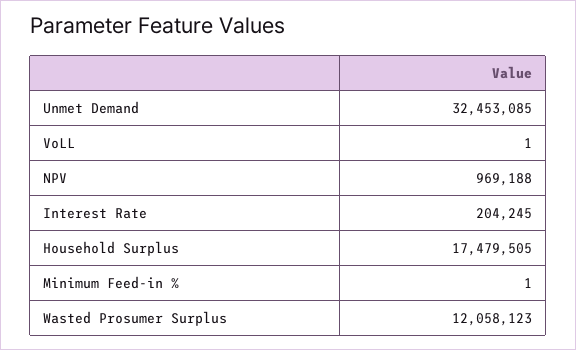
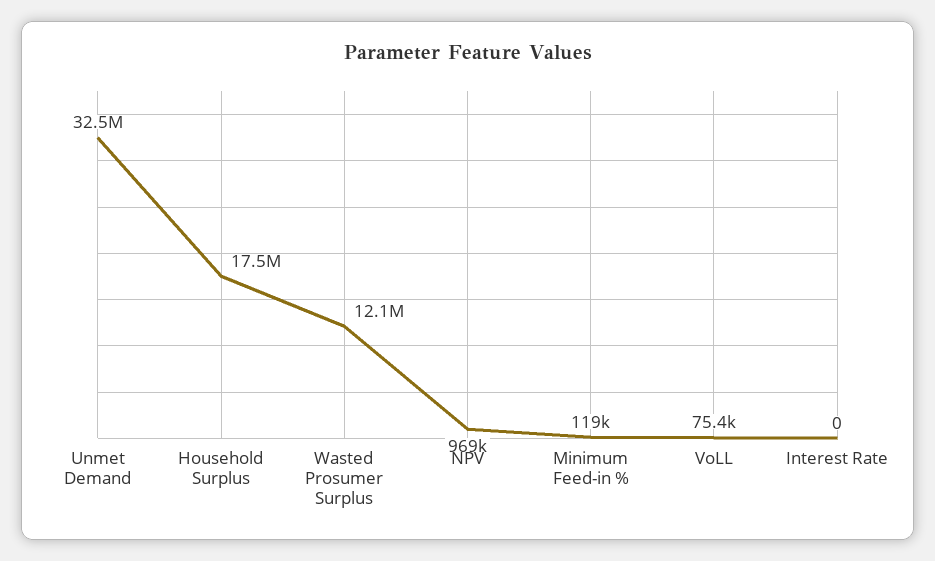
  {
    "Unmet Demand": 32453085,
-   "VoLL": 1,
+   "VoLL": 75400,
    "NPV": 969188,
-   "Interest Rate": 204245,
+   "Interest Rate": 0,
    "Household Surplus": 17479505,
-   "Minimum Feed-in %": 1,
+   "Minimum Feed-in %": 119000,
    "Wasted Prosumer Surplus": 12058123
  }

